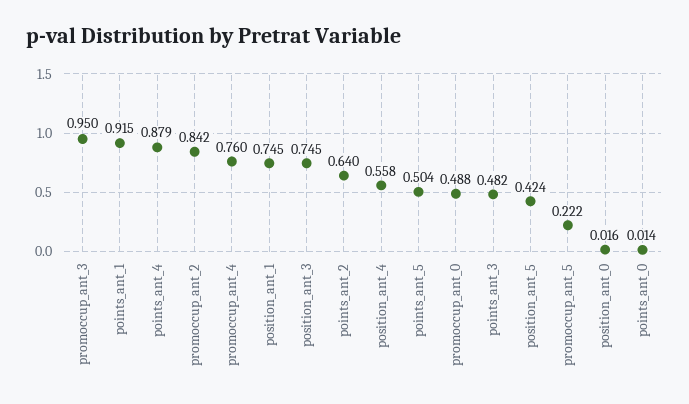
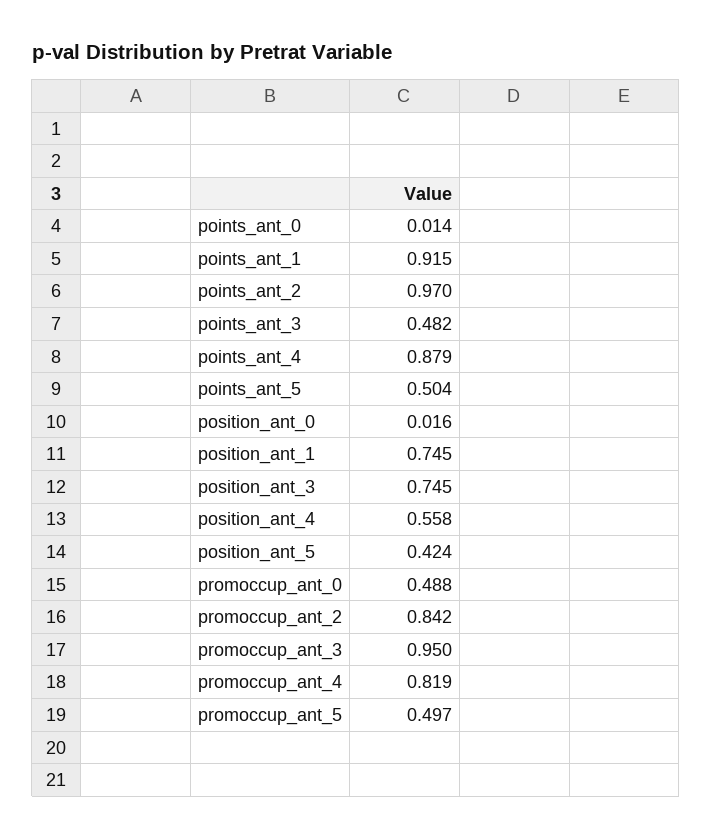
  {
    "promoccup_ant_3": 0.95,
    "points_ant_1": 0.915,
    "points_ant_4": 0.879,
    "promoccup_ant_2": 0.842,
-   "promoccup_ant_4": 0.76,
+   "promoccup_ant_4": 0.819,
    "position_ant_1": 0.745,
    "position_ant_3": 0.745,
-   "points_ant_2": 0.64,
+   "points_ant_2": 0.97,
    "position_ant_4": 0.558,
    "points_ant_5": 0.504,
    "promoccup_ant_0": 0.488,
    "points_ant_3": 0.482,
    "position_ant_5": 0.424,
-   "promoccup_ant_5": 0.222,
+   "promoccup_ant_5": 0.497,
    "position_ant_0": 0.016,
    "points_ant_0": 0.014
  }

